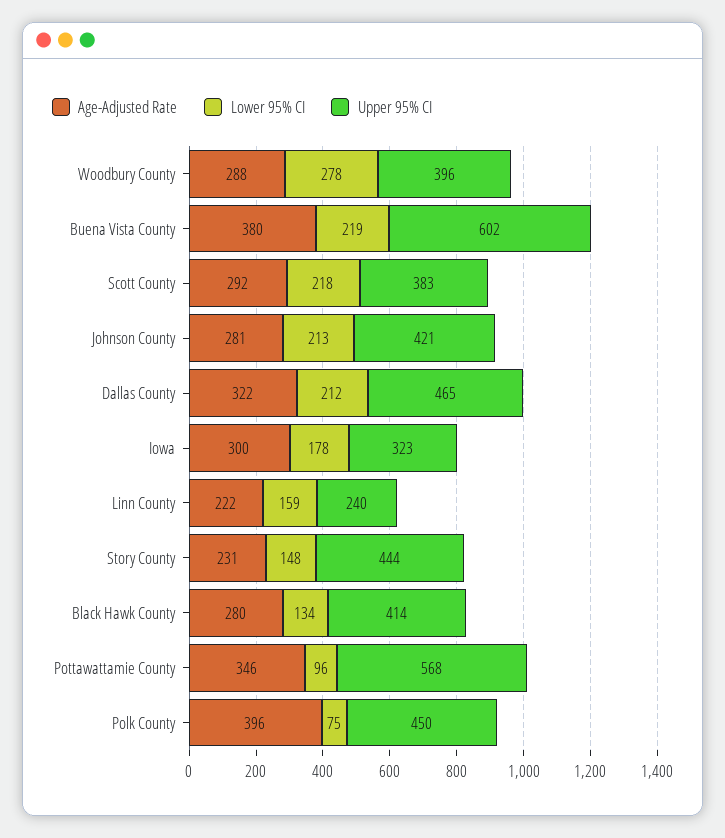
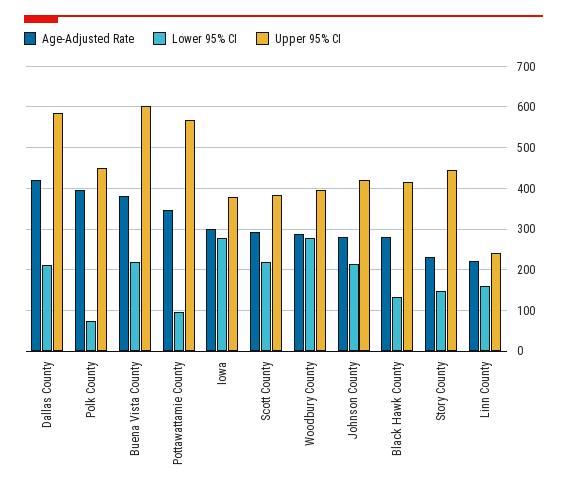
  {
    "Age-Adjusted Rate": {
      "Woodbury County": 288,
      "Buena Vista County": 380,
      "Scott County": 292,
      "Johnson County": 281,
-     "Dallas County": 322,
+     "Dallas County": 420,
      "Iowa": 300,
      "Linn County": 222,
      "Story County": 231,
      "Black Hawk County": 280,
      "Pottawattamie County": 346,
      "Polk County": 396
    },
    "Lower 95% CI": {
      "Woodbury County": 278,
      "Buena Vista County": 219,
      "Scott County": 218,
      "Johnson County": 213,
      "Dallas County": 212,
-     "Iowa": 178,
+     "Iowa": 280,
      "Linn County": 159,
      "Story County": 148,
      "Black Hawk County": 134,
      "Pottawattamie County": 96,
      "Polk County": 75
    },
    "Upper 95% CI": {
      "Woodbury County": 396,
      "Buena Vista County": 602,
      "Scott County": 383,
      "Johnson County": 421,
-     "Dallas County": 465,
+     "Dallas County": 580,
-     "Iowa": 323,
+     "Iowa": 380,
      "Linn County": 240,
      "Story County": 444,
      "Black Hawk County": 414,
      "Pottawattamie County": 568,
      "Polk County": 450
    }
  }

